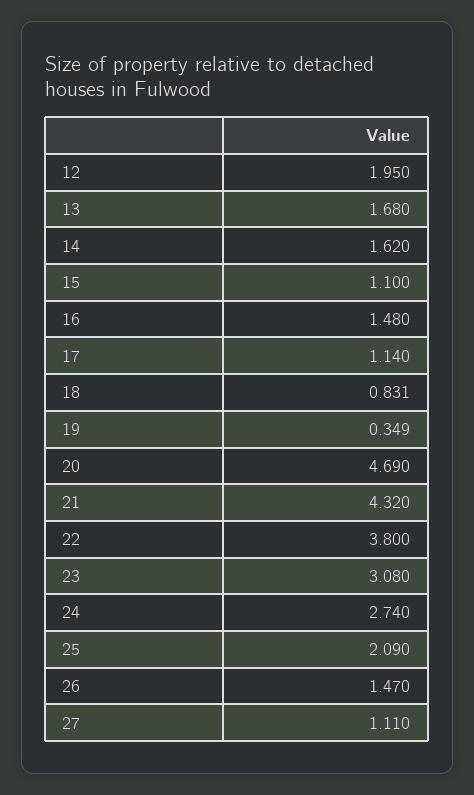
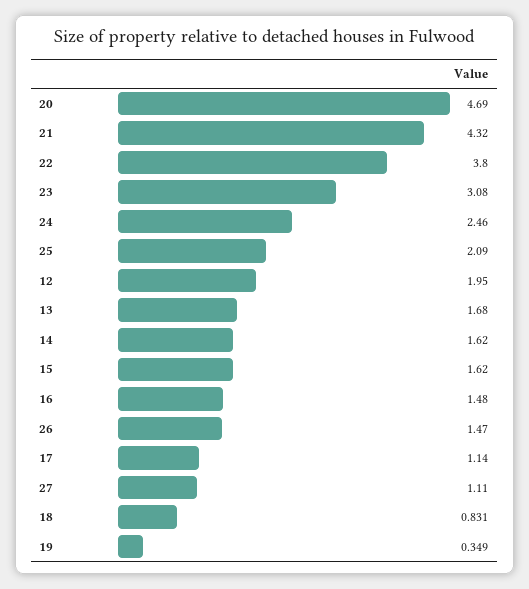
  {
    "12": 1.95,
    "13": 1.68,
    "14": 1.62,
-   "15": 1.1,
+   "15": 1.62,
    "16": 1.48,
    "17": 1.14,
    "18": 0.831,
    "19": 0.349,
    "20": 4.69,
    "21": 4.32,
    "22": 3.8,
    "23": 3.08,
-   "24": 2.74,
+   "24": 2.46,
    "25": 2.09,
    "26": 1.47,
    "27": 1.11
  }

